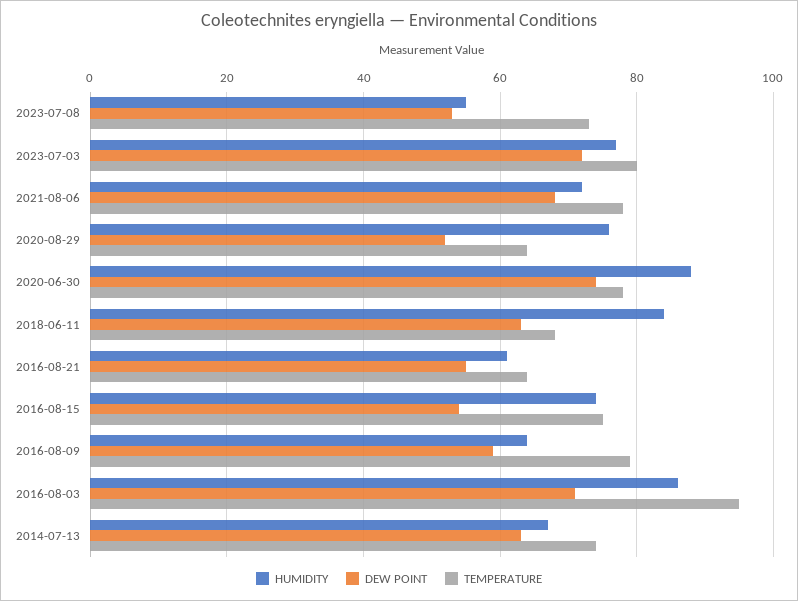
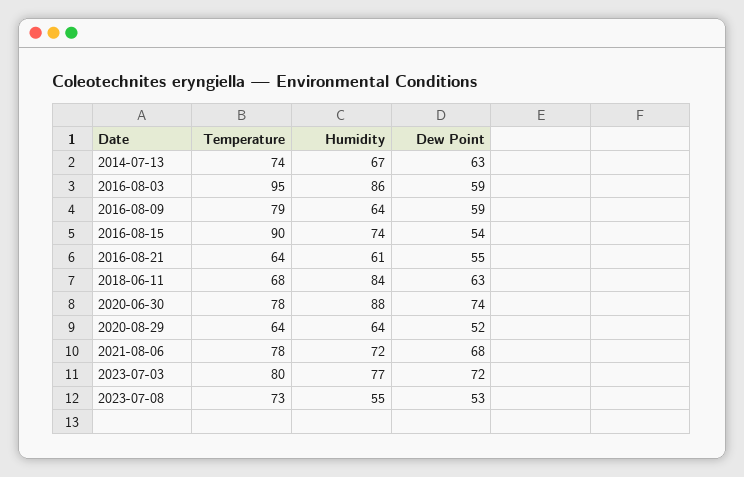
  {
    "HUMIDITY": {
      "2023-07-08": 55,
      "2023-07-03": 77,
      "2021-08-06": 72,
-     "2020-08-29": 75,
+     "2020-08-29": 64,
      "2020-06-30": 88,
      "2018-06-11": 84,
      "2016-08-21": 61,
      "2016-08-15": 74,
      "2016-08-09": 64,
      "2016-08-03": 86,
      "2014-07-13": 67
    },
    "DEW POINT": {
      "2023-07-08": 53,
      "2023-07-03": 72,
      "2021-08-06": 68,
      "2020-08-29": 52,
      "2020-06-30": 74,
      "2018-06-11": 63,
      "2016-08-21": 55,
      "2016-08-15": 54,
      "2016-08-09": 59,
-     "2016-08-03": 70,
+     "2016-08-03": 59,
      "2014-07-13": 63
    },
    "TEMPERATURE": {
      "2023-07-08": 73,
      "2023-07-03": 80,
      "2021-08-06": 78,
      "2020-08-29": 64,
      "2020-06-30": 78,
      "2018-06-11": 68,
      "2016-08-21": 64,
-     "2016-08-15": 75,
+     "2016-08-15": 90,
      "2016-08-09": 79,
      "2016-08-03": 95,
      "2014-07-13": 74
    }
  }

